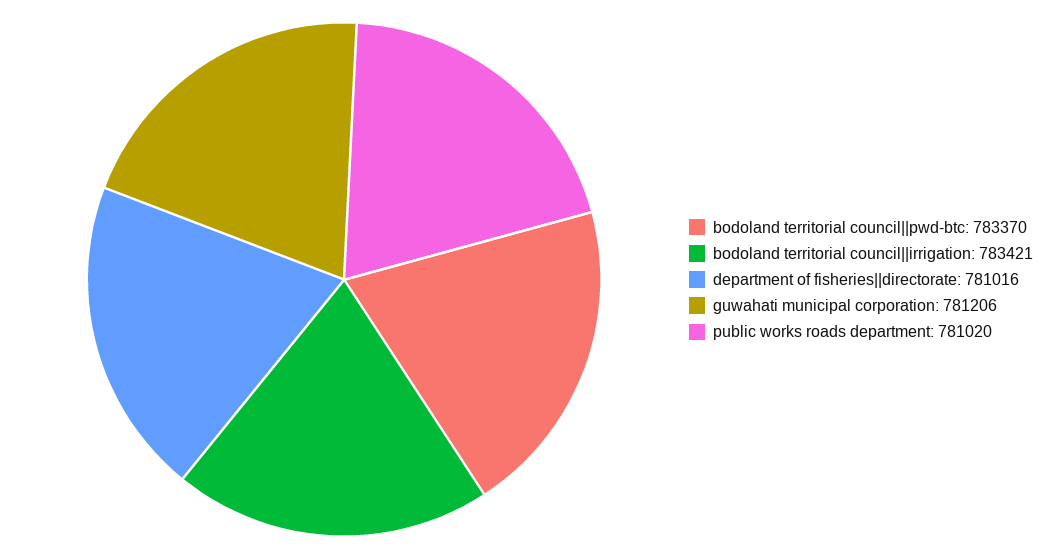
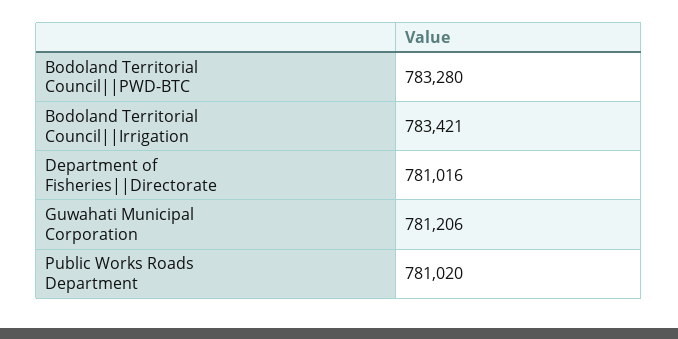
  {
-   "bodoland territorial council||pwd-btc": 783370,
+   "bodoland territorial council||pwd-btc": 783280,
    "bodoland territorial council||irrigation": 783421,
    "department of fisheries||directorate": 781016,
    "guwahati municipal corporation": 781206,
    "public works roads department": 781020
  }

